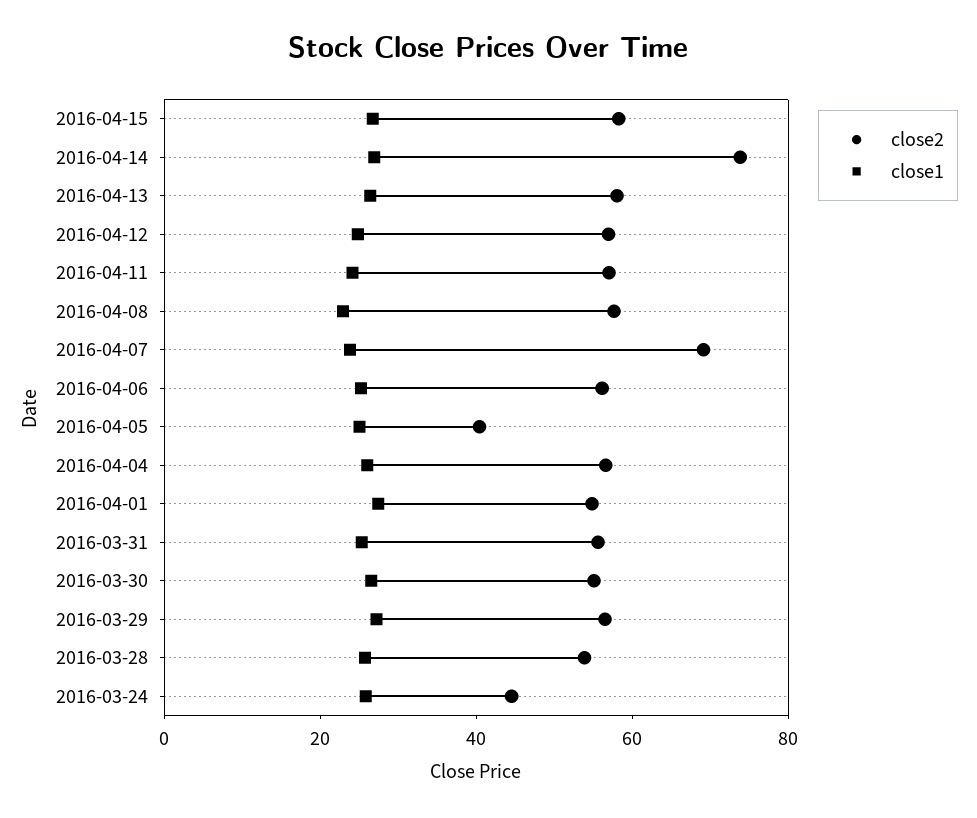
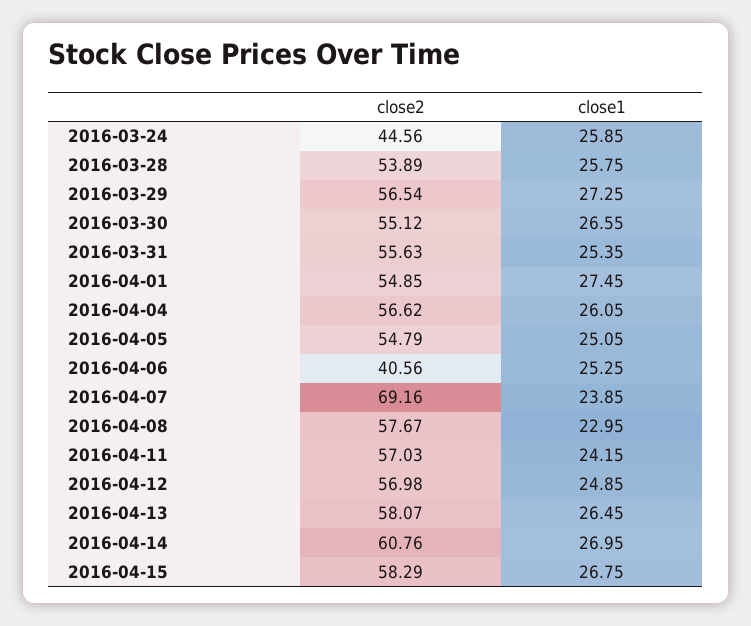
  {
    "close2": {
      "2016-04-15": 58.29,
-     "2016-04-14": 75,
+     "2016-04-14": 60.76,
      "2016-04-13": 58.07,
      "2016-04-12": 56.98,
      "2016-04-11": 57.03,
      "2016-04-08": 57.67,
      "2016-04-07": 69.16,
-     "2016-04-06": 55,
+     "2016-04-06": 40.56,
-     "2016-04-05": 40,
+     "2016-04-05": 54.79,
      "2016-04-04": 56.62,
      "2016-04-01": 54.85,
      "2016-03-31": 55.63,
      "2016-03-30": 55.12,
      "2016-03-29": 56.54,
      "2016-03-28": 53.89,
      "2016-03-24": 44.56
    },
    "close1": {
      "2016-04-15": 26.75,
      "2016-04-14": 26.95,
      "2016-04-13": 26.45,
      "2016-04-12": 24.85,
      "2016-04-11": 24.15,
      "2016-04-08": 22.95,
      "2016-04-07": 23.85,
      "2016-04-06": 25.25,
      "2016-04-05": 25.05,
      "2016-04-04": 26.05,
      "2016-04-01": 27.45,
      "2016-03-31": 25.35,
      "2016-03-30": 26.55,
      "2016-03-29": 27.25,
      "2016-03-28": 25.75,
      "2016-03-24": 25.85
    }
  }

